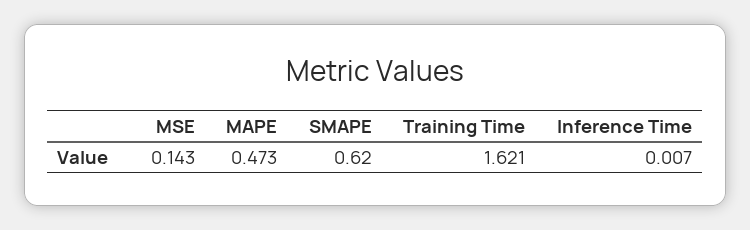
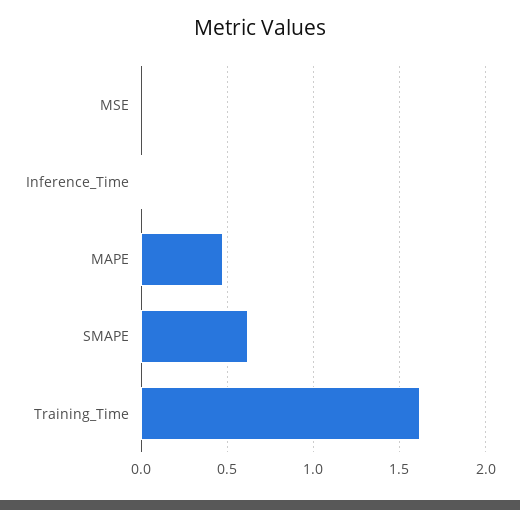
  {
-   "MSE": 0.143,
+   "MSE": 0,
    "MAPE": 0.473,
    "SMAPE": 0.62,
    "Training Time": 1.621,
    "Inference Time": 0.007
  }

